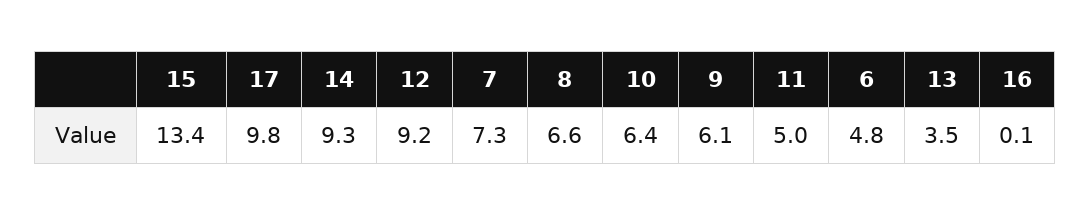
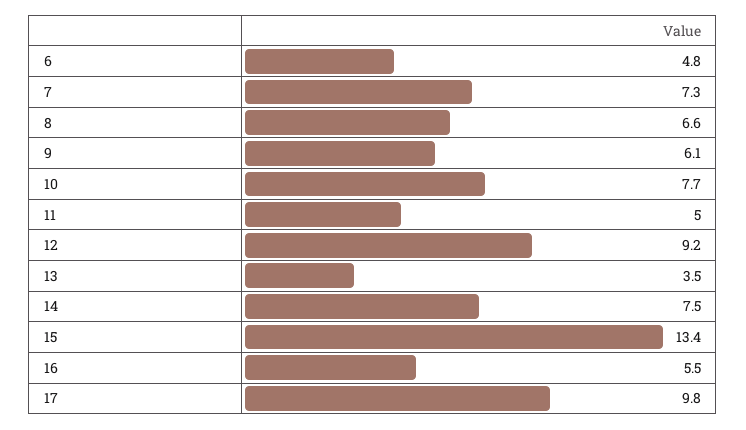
  {
    "15": 13.4,
    "17": 9.8,
-   "14": 9.3,
+   "14": 7.5,
    "12": 9.2,
    "7": 7.3,
    "8": 6.6,
-   "10": 6.4,
+   "10": 7.7,
    "9": 6.1,
    "11": 5,
    "6": 4.8,
    "13": 3.5,
-   "16": 0.1
+   "16": 5.5
  }

